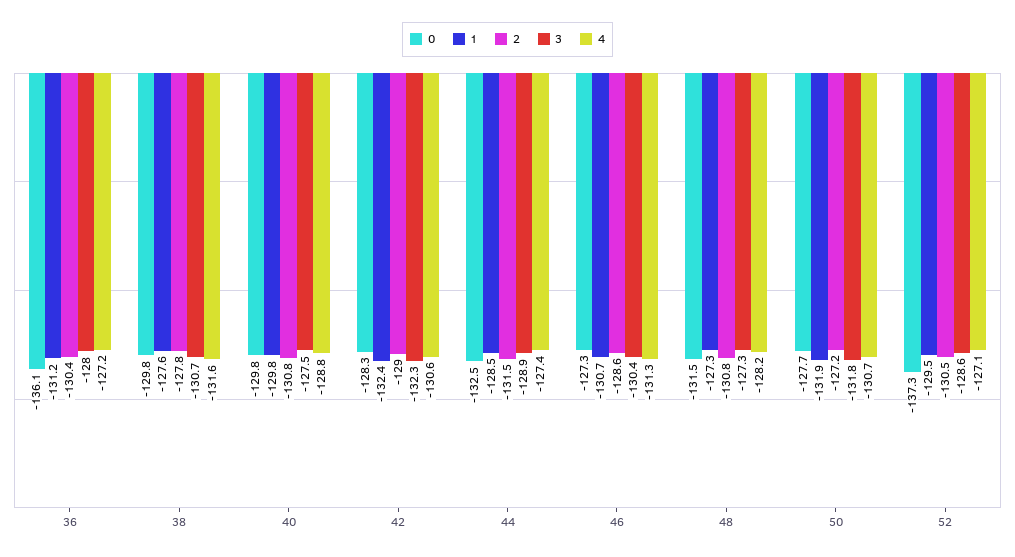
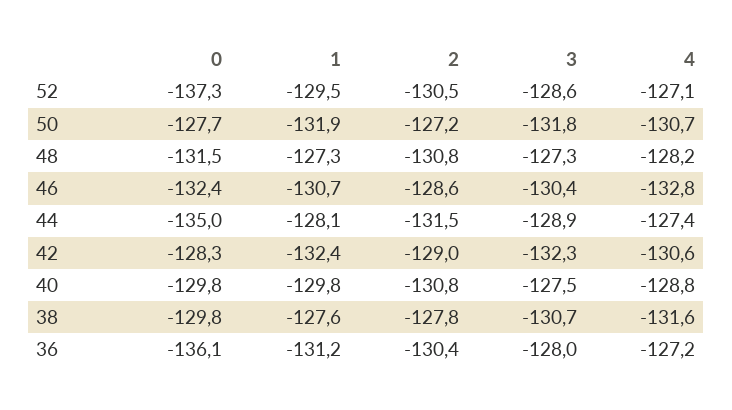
  {
    "0": {
      "36": -136.1,
      "38": -129.8,
      "40": -129.8,
      "42": -128.3,
-     "44": -132.5,
+     "44": -135,
-     "46": -127.3,
+     "46": -132.4,
      "48": -131.5,
      "50": -127.7,
      "52": -137.3
    },
    "1": {
      "36": -131.2,
      "38": -127.6,
      "40": -129.8,
      "42": -132.4,
-     "44": -128.5,
+     "44": -128.1,
      "46": -130.7,
      "48": -127.3,
      "50": -131.9,
      "52": -129.5
    },
    "2": {
      "36": -130.4,
      "38": -127.8,
      "40": -130.8,
      "42": -129,
      "44": -131.5,
      "46": -128.6,
      "48": -130.8,
      "50": -127.2,
      "52": -130.5
    },
    "3": {
      "36": -128,
      "38": -130.7,
      "40": -127.5,
      "42": -132.3,
      "44": -128.9,
      "46": -130.4,
      "48": -127.3,
      "50": -131.8,
      "52": -128.6
    },
    "4": {
      "36": -127.2,
      "38": -131.6,
      "40": -128.8,
      "42": -130.6,
      "44": -127.4,
-     "46": -131.3,
+     "46": -132.8,
      "48": -128.2,
      "50": -130.7,
      "52": -127.1
    }
  }

